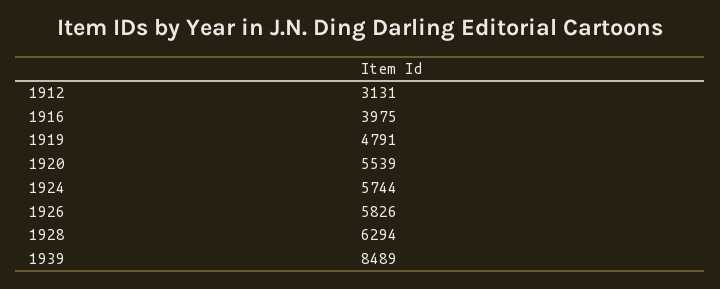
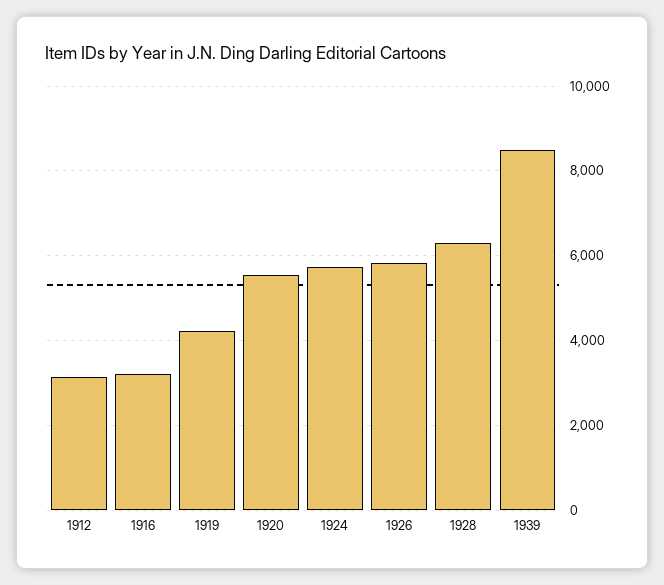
  {
    "1912": 3131,
-   "1916": 3975,
+   "1916": 3200,
-   "1919": 4791,
+   "1919": 4200,
    "1920": 5539,
    "1924": 5744,
    "1926": 5826,
    "1928": 6294,
    "1939": 8489
  }

